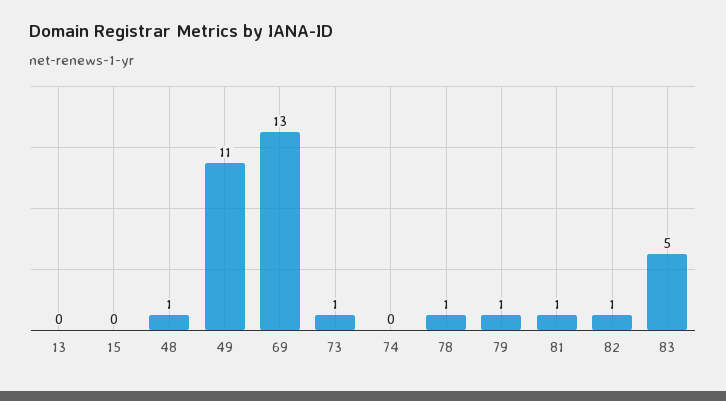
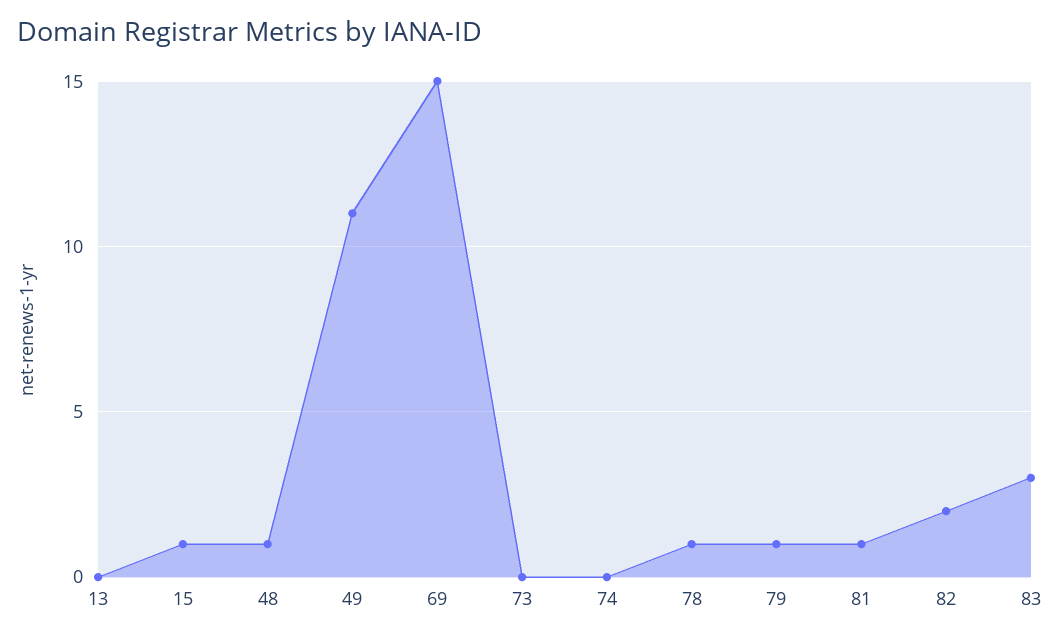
  {
    "13": 0,
-   "15": 0,
+   "15": 1,
    "48": 1,
    "49": 11,
-   "69": 13,
+   "69": 15,
-   "73": 1,
+   "73": 0,
    "74": 0,
    "78": 1,
    "79": 1,
    "81": 1,
-   "82": 1,
+   "82": 2,
-   "83": 5
+   "83": 3
  }

